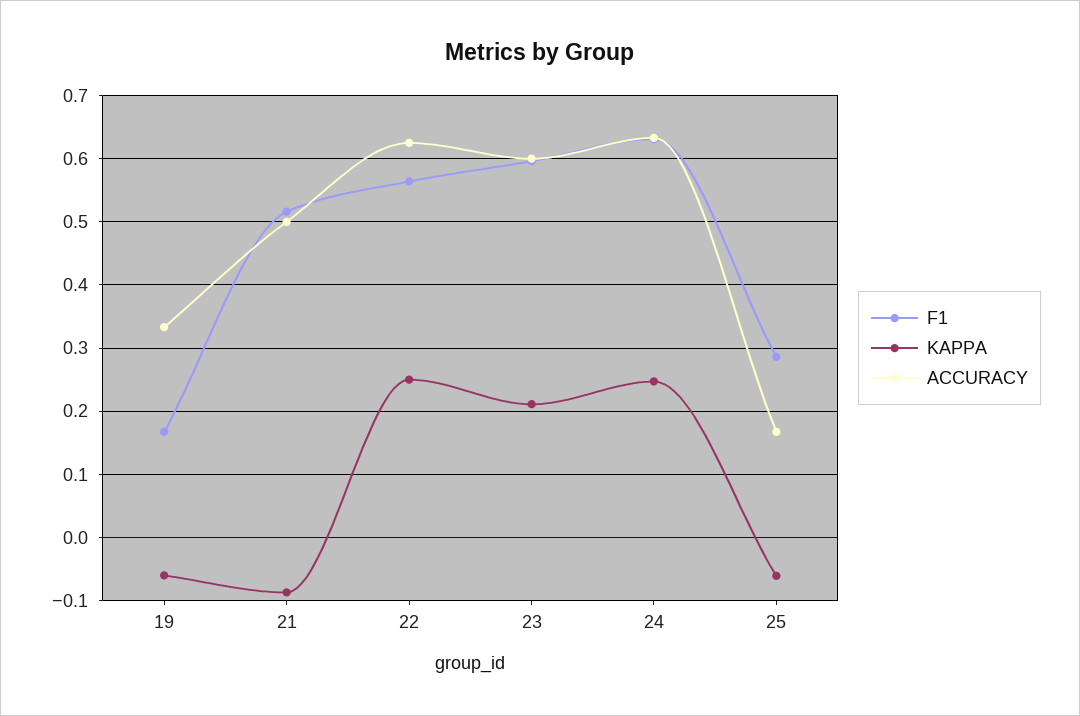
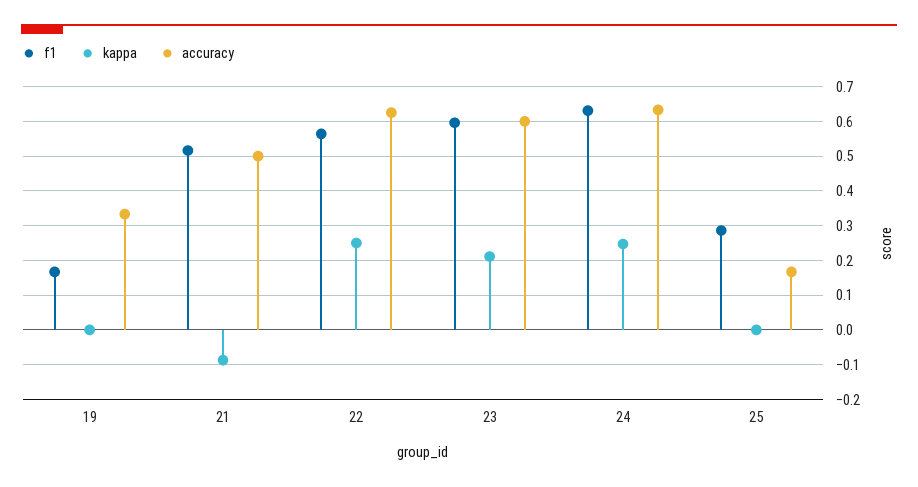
  {
    "F1": {
      "19": 0.17,
      "21": 0.52,
      "22": 0.56,
      "23": 0.6,
      "24": 0.63,
      "25": 0.29
    },
    "KAPPA": {
-     "19": -0.06,
+     "19": 0,
      "21": -0.09,
      "22": 0.25,
      "23": 0.21,
      "24": 0.25,
-     "25": -0.06
+     "25": 0
    },
    "ACCURACY": {
      "19": 0.33,
      "21": 0.5,
      "22": 0.63,
      "23": 0.6,
      "24": 0.63,
      "25": 0.17
    }
  }

